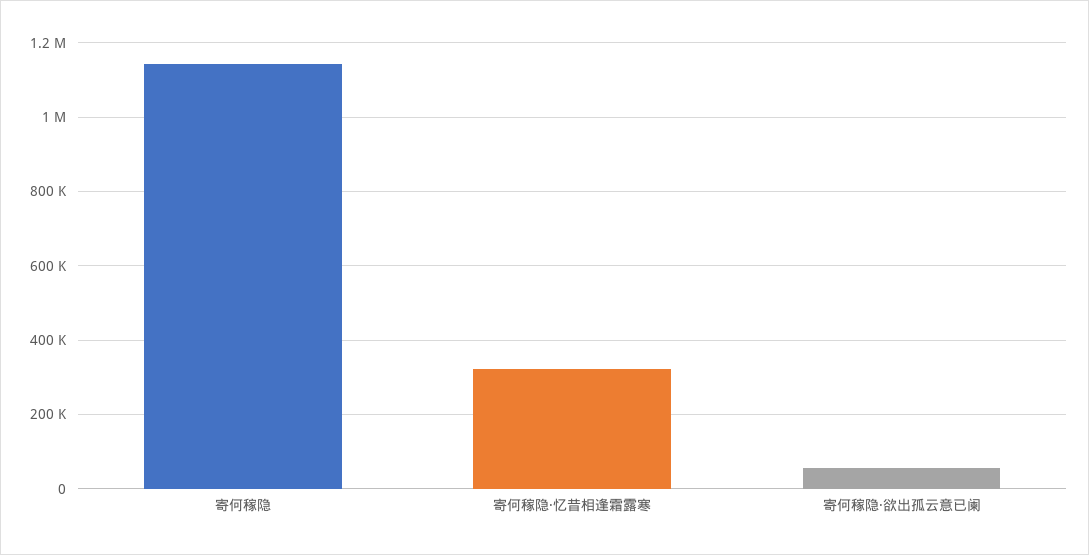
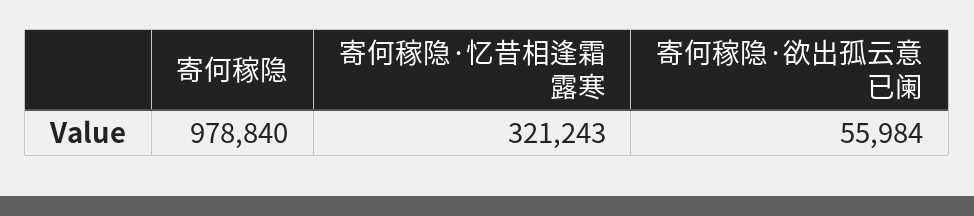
  {
-   "寄何稼隐": 1140000,
+   "寄何稼隐": 978840,
    "寄何稼隐·忆昔相逢霜露寒": 321243,
    "寄何稼隐·欲出孤云意已阑": 55984
  }

